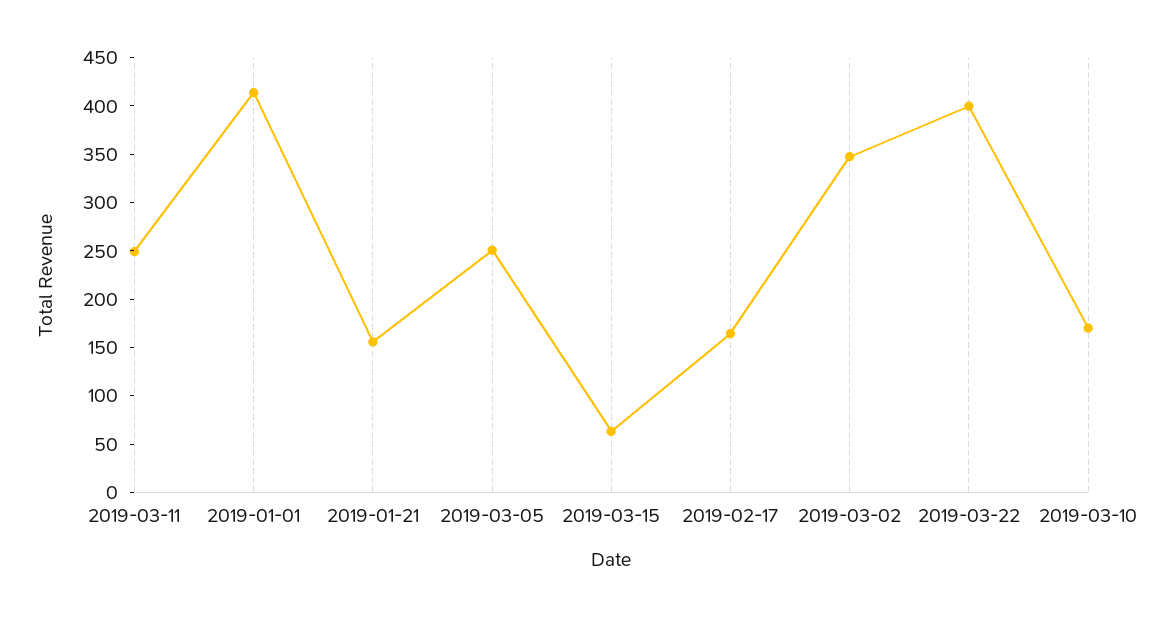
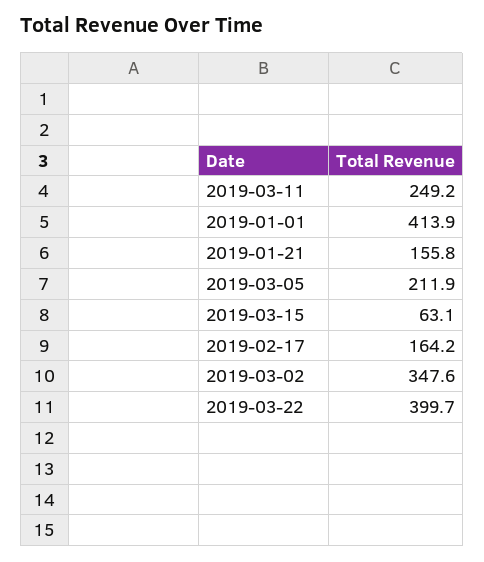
  {
    "2019-03-11": 249.2,
    "2019-01-01": 413.9,
    "2019-01-21": 155.8,
-   "2019-03-05": 250,
+   "2019-03-05": 211.9,
    "2019-03-15": 63.1,
    "2019-02-17": 164.2,
    "2019-03-02": 347.6,
-   "2019-03-22": 399.7,
+   "2019-03-22": 399.7
-   "2019-03-10": 170
  }

